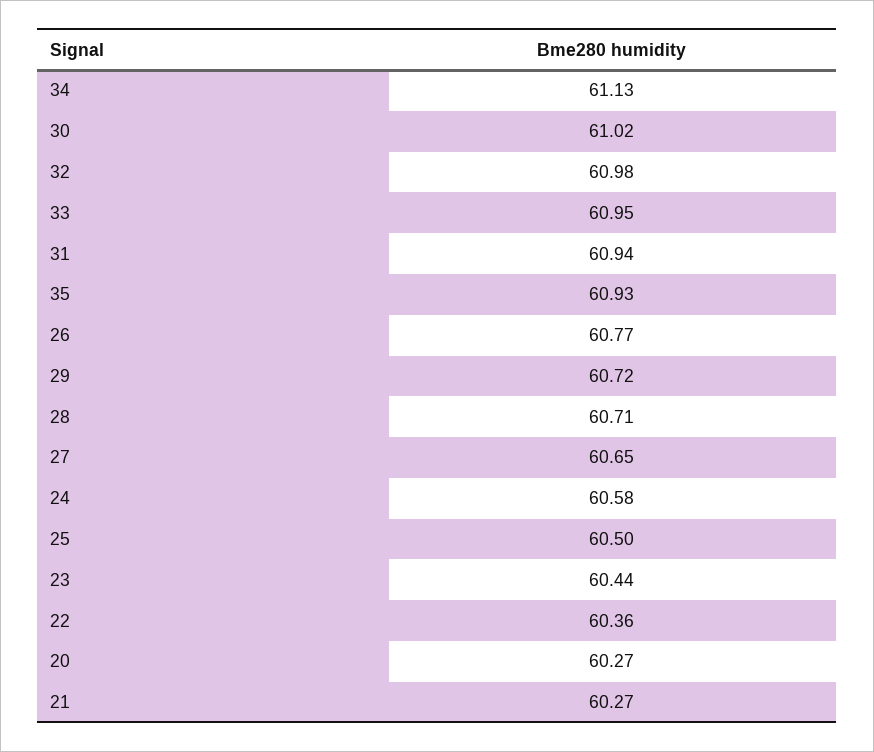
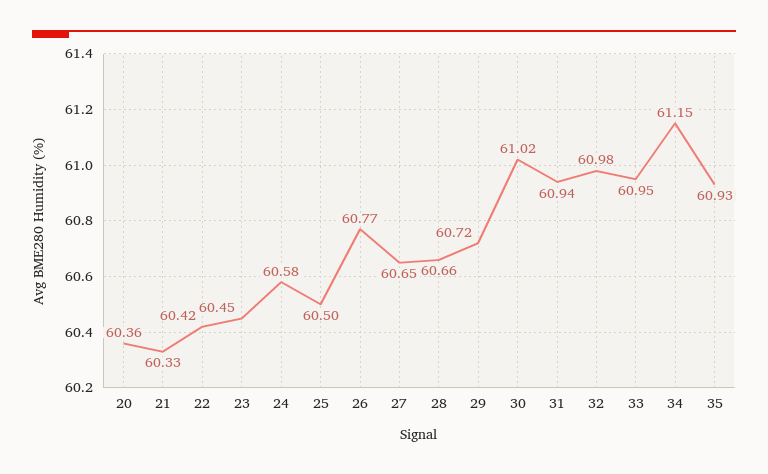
  {
-   "34": 61.13,
+   "34": 61.15,
    "30": 61.02,
    "32": 60.98,
    "33": 60.95,
    "31": 60.94,
    "35": 60.93,
    "26": 60.77,
    "29": 60.72,
-   "28": 60.71,
+   "28": 60.66,
    "27": 60.65,
    "24": 60.58,
    "25": 60.5,
-   "23": 60.44,
+   "23": 60.45,
-   "22": 60.36,
+   "22": 60.42,
-   "20": 60.27,
+   "20": 60.36,
-   "21": 60.27
+   "21": 60.33
  }

